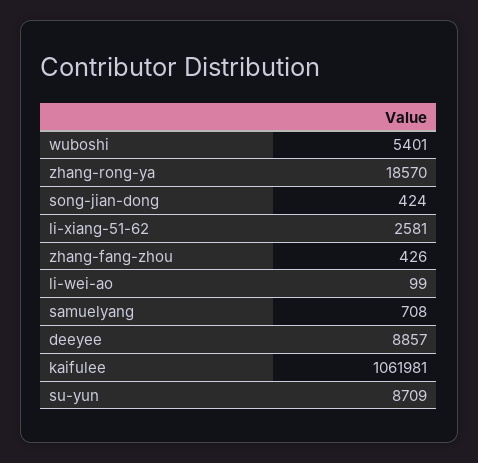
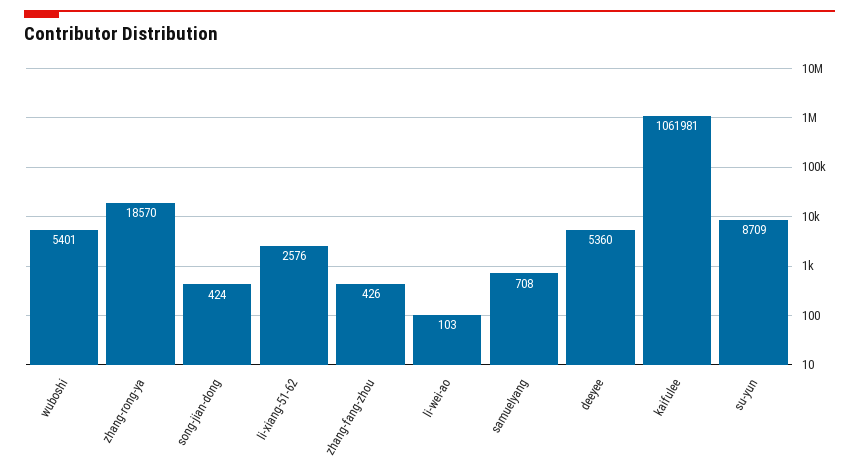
  {
    "wuboshi": 5401,
    "zhang-rong-ya": 18570,
    "song-jian-dong": 424,
-   "li-xiang-51-62": 2581,
+   "li-xiang-51-62": 2576,
    "zhang-fang-zhou": 426,
-   "li-wei-ao": 99,
+   "li-wei-ao": 103,
    "samuelyang": 708,
-   "deeyee": 8857,
+   "deeyee": 5360,
    "kaifulee": 1061981,
    "su-yun": 8709
  }

